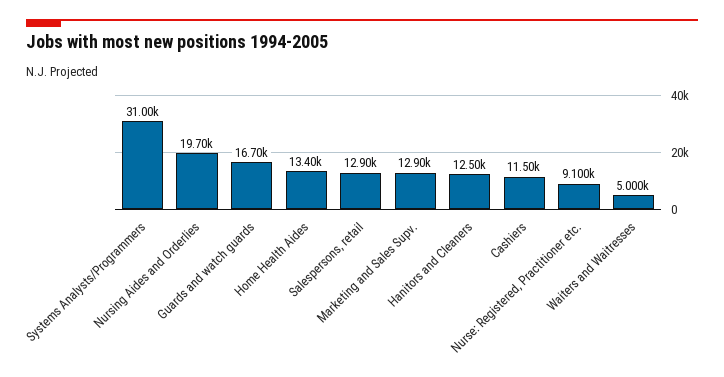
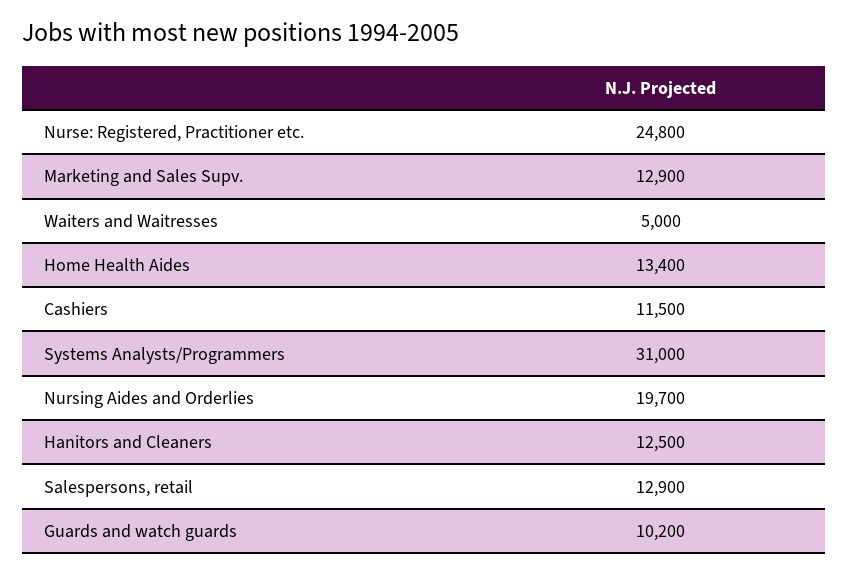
  {
    "Systems Analysts/Programmers": 31000,
    "Nursing Aides and Orderlies": 19700,
-   "Guards and watch guards": 16700,
+   "Guards and watch guards": 10200,
    "Home Health Aides": 13400,
    "Salespersons, retail": 12900,
    "Marketing and Sales Supv.": 12900,
    "Hanitors and Cleaners": 12500,
    "Cashiers": 11500,
-   "Nurse: Registered, Practitioner etc.": 9100,
+   "Nurse: Registered, Practitioner etc.": 24800,
    "Waiters and Waitresses": 5000
  }

